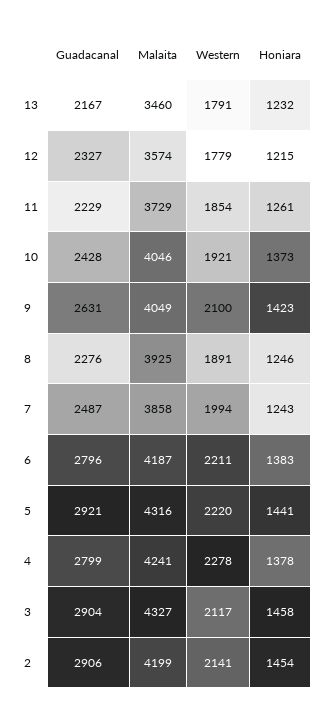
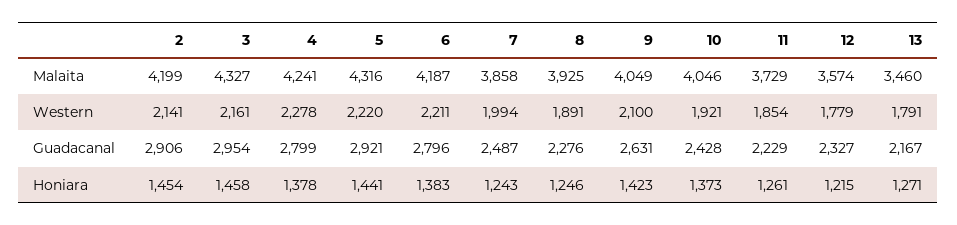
  {
    "Guadacanal": {
      "13": 2167,
      "12": 2327,
      "11": 2229,
      "10": 2428,
      "9": 2631,
      "8": 2276,
      "7": 2487,
      "6": 2796,
      "5": 2921,
      "4": 2799,
-     "3": 2904,
+     "3": 2954,
      "2": 2906
    },
    "Malaita": {
      "13": 3460,
      "12": 3574,
      "11": 3729,
      "10": 4046,
      "9": 4049,
      "8": 3925,
      "7": 3858,
      "6": 4187,
      "5": 4316,
      "4": 4241,
      "3": 4327,
      "2": 4199
    },
    "Western": {
      "13": 1791,
      "12": 1779,
      "11": 1854,
      "10": 1921,
      "9": 2100,
      "8": 1891,
      "7": 1994,
      "6": 2211,
      "5": 2220,
      "4": 2278,
-     "3": 2117,
+     "3": 2161,
      "2": 2141
    },
    "Honiara": {
-     "13": 1232,
+     "13": 1271,
      "12": 1215,
      "11": 1261,
      "10": 1373,
      "9": 1423,
      "8": 1246,
      "7": 1243,
      "6": 1383,
      "5": 1441,
      "4": 1378,
      "3": 1458,
      "2": 1454
    }
  }

